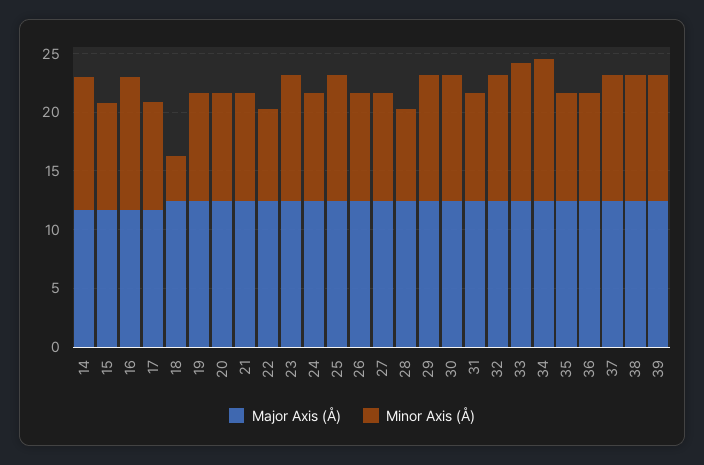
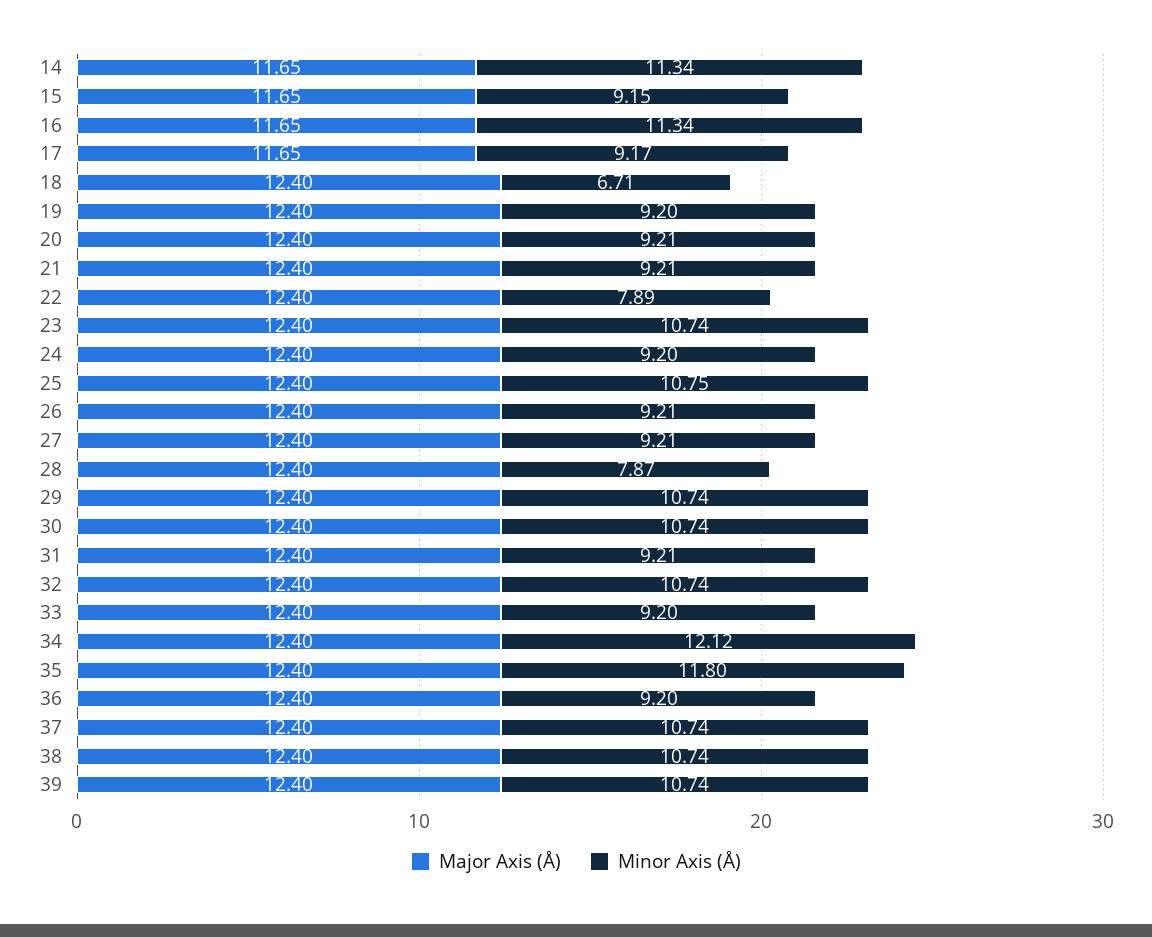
  {
    "Major Axis (Å)": {
      "14": 11.65,
      "15": 11.65,
      "16": 11.65,
      "17": 11.65,
      "18": 12.4,
      "19": 12.4,
      "20": 12.4,
      "21": 12.4,
      "22": 12.4,
      "23": 12.4,
      "24": 12.4,
      "25": 12.4,
      "26": 12.4,
      "27": 12.4,
      "28": 12.4,
      "29": 12.4,
      "30": 12.4,
      "31": 12.4,
      "32": 12.4,
      "33": 12.4,
      "34": 12.4,
      "35": 12.4,
      "36": 12.4,
      "37": 12.4,
      "38": 12.4,
      "39": 12.4
    },
    "Minor Axis (Å)": {
      "14": 11.34,
      "15": 9.15,
      "16": 11.34,
      "17": 9.17,
-     "18": 4,
+     "18": 6.71,
      "19": 9.2,
      "20": 9.21,
      "21": 9.21,
      "22": 7.89,
      "23": 10.74,
      "24": 9.2,
      "25": 10.75,
      "26": 9.21,
      "27": 9.21,
      "28": 7.87,
      "29": 10.74,
      "30": 10.74,
      "31": 9.21,
      "32": 10.74,
-     "33": 12,
+     "33": 9.2,
      "34": 12.12,
-     "35": 9,
+     "35": 11.8,
      "36": 9.2,
      "37": 10.74,
      "38": 10.74,
      "39": 10.74
    }
  }

